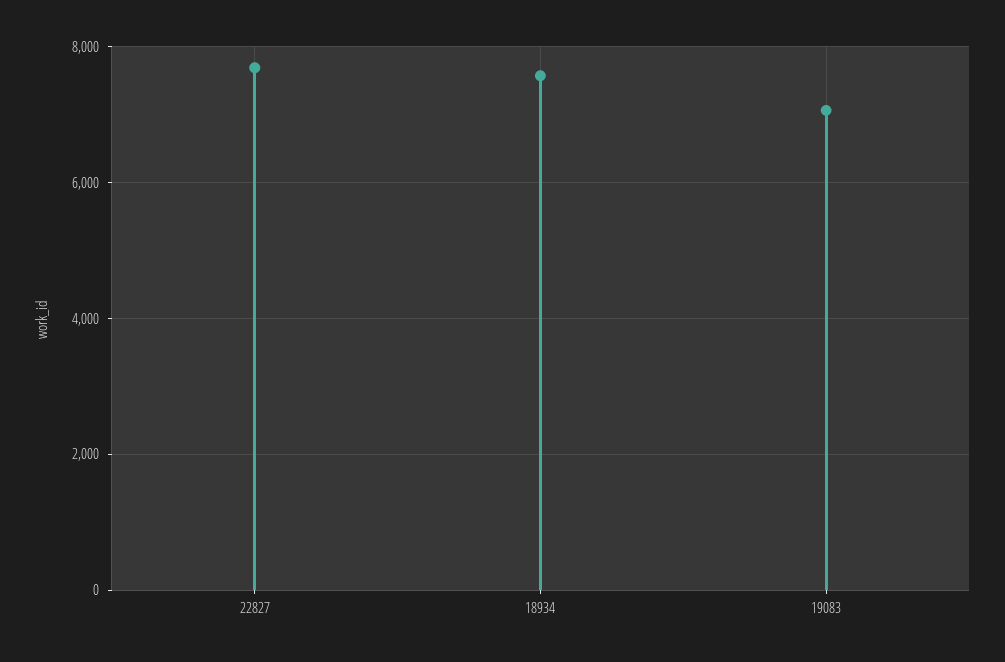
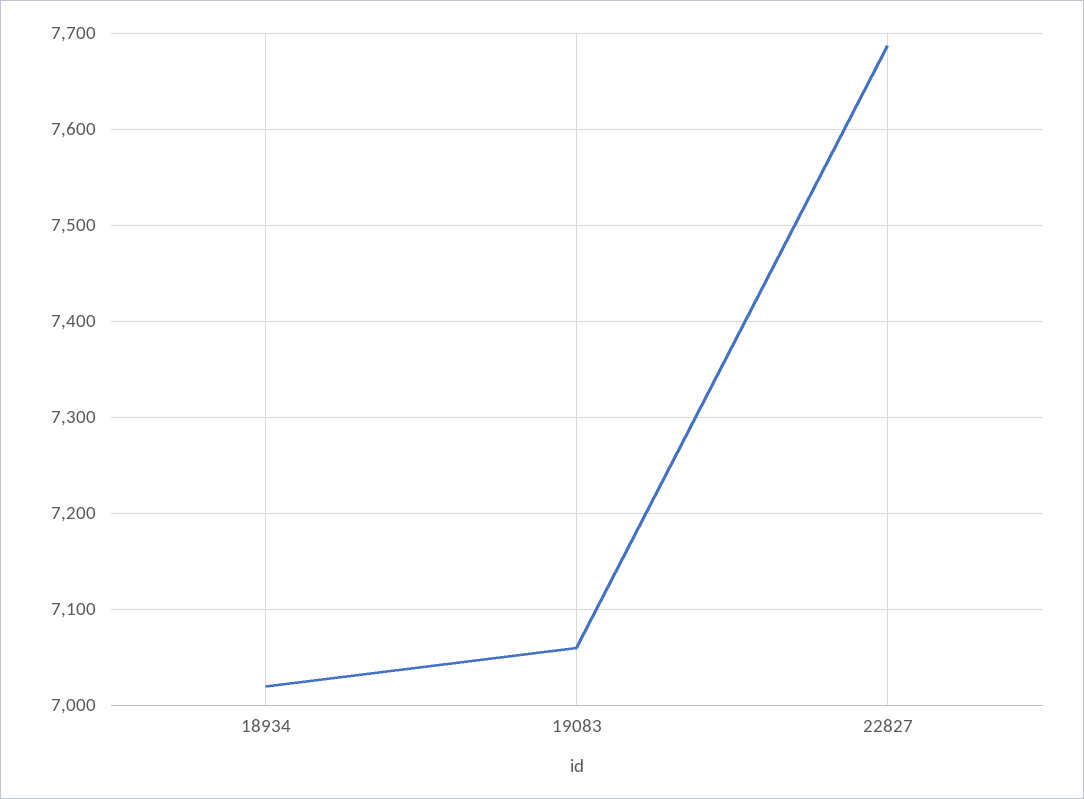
  {
    "22827": 7690,
-   "18934": 7600,
+   "18934": 7020,
    "19083": 7060
  }

